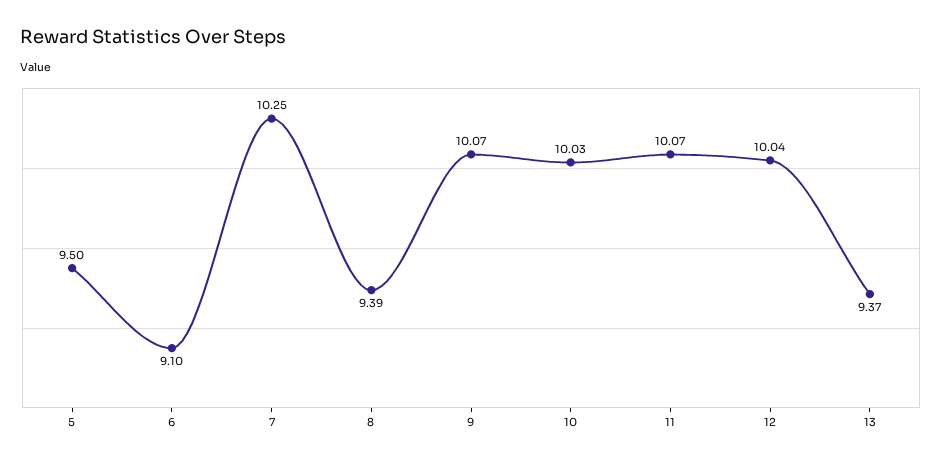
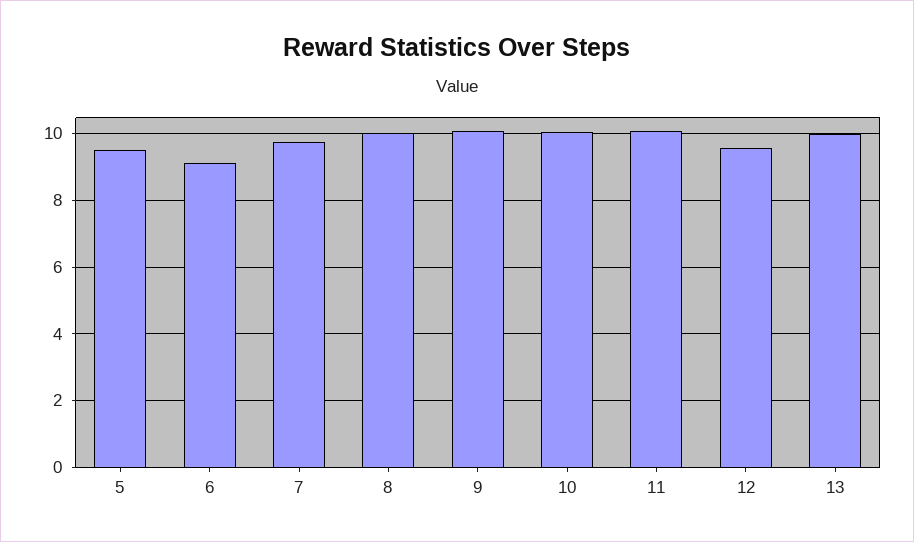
  {
    "5": 9.5,
    "6": 9.1,
-   "7": 10.25,
+   "7": 9.8,
-   "8": 9.39,
+   "8": 10,
    "9": 10.07,
    "10": 10.03,
    "11": 10.07,
-   "12": 10.04,
+   "12": 9.6,
-   "13": 9.37
+   "13": 10
  }

